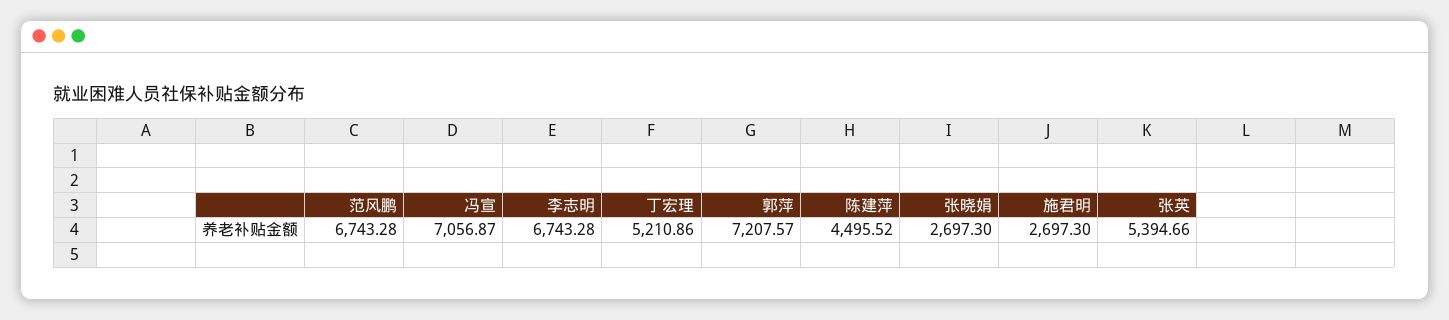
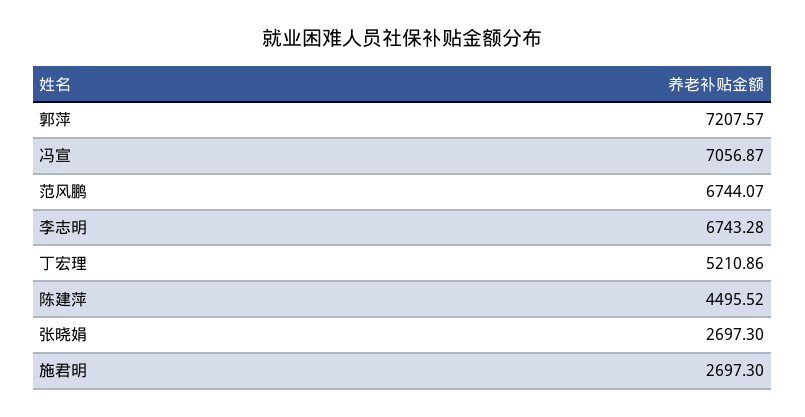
  {
-   "范风鹏": 6743.28,
+   "范风鹏": 6744.07,
    "冯宣": 7056.87,
    "李志明": 6743.28,
    "丁宏理": 5210.86,
    "郭萍": 7207.57,
    "陈建萍": 4495.52,
    "张晓娟": 2697.3,
-   "施君明": 2697.3,
+   "施君明": 2697.3
-   "张英": 5394.66
  }

